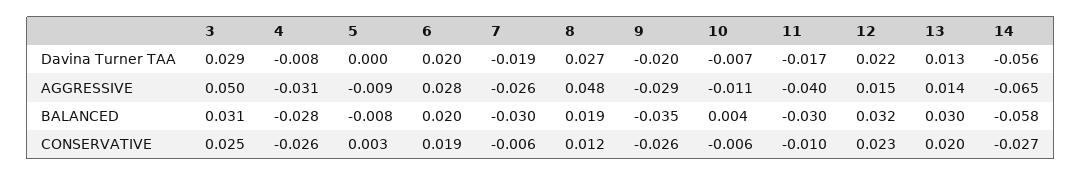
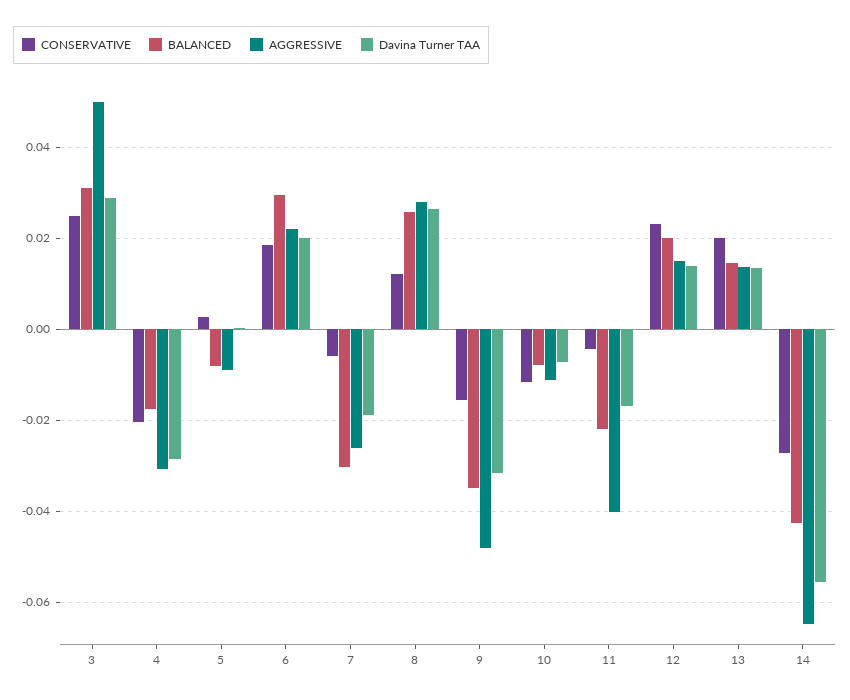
  {
    "Davina Turner TAA": {
      "3": 0.029,
-     "4": -0.008,
+     "4": -0.028,
      "5": 0,
      "6": 0.02,
      "7": -0.019,
      "8": 0.027,
-     "9": -0.02,
+     "9": -0.032,
      "10": -0.007,
      "11": -0.017,
-     "12": 0.022,
+     "12": 0.014,
      "13": 0.013,
      "14": -0.056
    },
    "AGGRESSIVE": {
      "3": 0.05,
      "4": -0.031,
      "5": -0.009,
-     "6": 0.028,
+     "6": 0.022,
      "7": -0.026,
-     "8": 0.048,
+     "8": 0.028,
-     "9": -0.029,
+     "9": -0.048,
      "10": -0.011,
      "11": -0.04,
      "12": 0.015,
      "13": 0.014,
      "14": -0.065
    },
    "BALANCED": {
      "3": 0.031,
-     "4": -0.028,
+     "4": -0.018,
      "5": -0.008,
-     "6": 0.02,
+     "6": 0.03,
      "7": -0.03,
-     "8": 0.019,
+     "8": 0.026,
      "9": -0.035,
-     "10": 0.004,
+     "10": -0.008,
-     "11": -0.03,
+     "11": -0.022,
-     "12": 0.032,
+     "12": 0.02,
-     "13": 0.03,
+     "13": 0.014,
-     "14": -0.058
+     "14": -0.042
    },
    "CONSERVATIVE": {
      "3": 0.025,
-     "4": -0.026,
+     "4": -0.02,
      "5": 0.003,
      "6": 0.019,
      "7": -0.006,
      "8": 0.012,
-     "9": -0.026,
+     "9": -0.016,
-     "10": -0.006,
+     "10": -0.012,
-     "11": -0.01,
+     "11": -0.004,
      "12": 0.023,
      "13": 0.02,
      "14": -0.027
    }
  }

